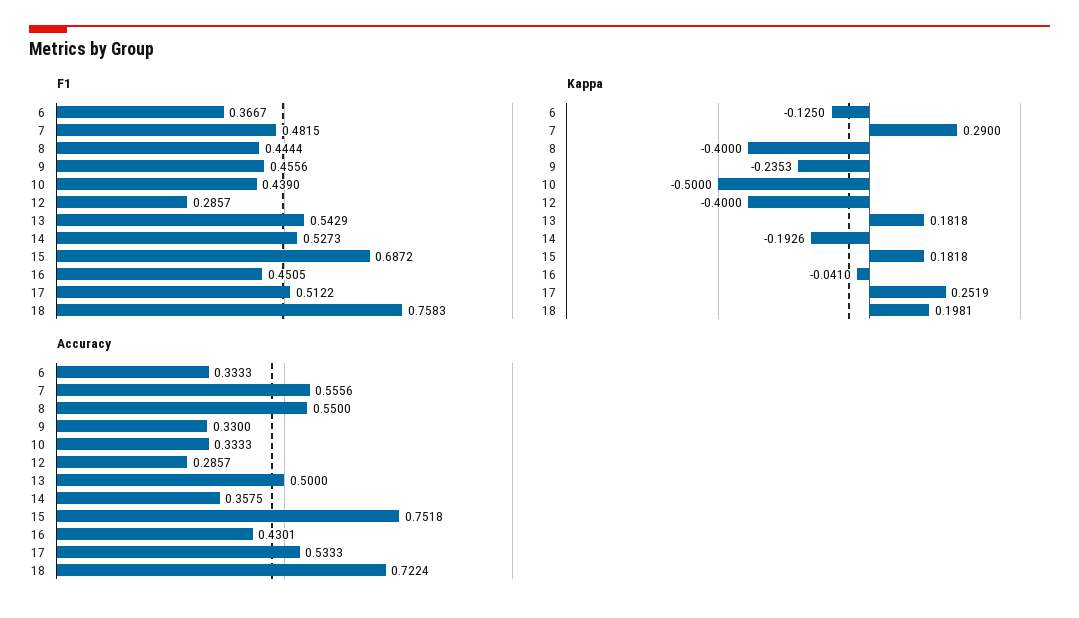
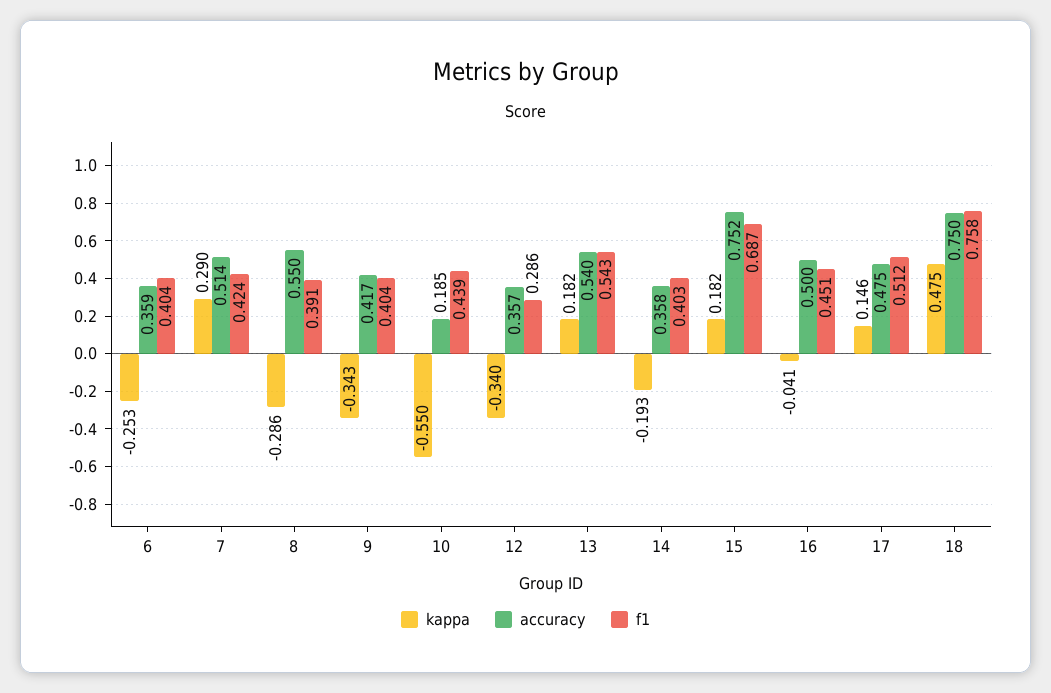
  {
    "F1": {
-     "6": 0.3667,
+     "6": 0.404,
-     "7": 0.4815,
+     "7": 0.424,
-     "8": 0.4444,
+     "8": 0.391,
-     "9": 0.4556,
+     "9": 0.404,
      "10": 0.439,
      "12": 0.2857,
      "13": 0.5429,
-     "14": 0.5273,
+     "14": 0.403,
      "15": 0.6872,
      "16": 0.4505,
      "17": 0.5122,
      "18": 0.7583
    },
    "Kappa": {
-     "6": -0.125,
+     "6": -0.253,
      "7": 0.29,
-     "8": -0.4,
+     "8": -0.286,
-     "9": -0.2353,
+     "9": -0.343,
-     "10": -0.5,
+     "10": -0.55,
-     "12": -0.4,
+     "12": -0.34,
      "13": 0.1818,
      "14": -0.1926,
      "15": 0.1818,
      "16": -0.041,
-     "17": 0.2519,
+     "17": 0.146,
-     "18": 0.1981
+     "18": 0.475
    },
    "Accuracy": {
-     "6": 0.3333,
+     "6": 0.359,
-     "7": 0.5556,
+     "7": 0.514,
      "8": 0.55,
-     "9": 0.33,
+     "9": 0.417,
-     "10": 0.3333,
+     "10": 0.185,
-     "12": 0.2857,
+     "12": 0.357,
-     "13": 0.5,
+     "13": 0.54,
      "14": 0.3575,
      "15": 0.7518,
-     "16": 0.4301,
+     "16": 0.5,
-     "17": 0.5333,
+     "17": 0.475,
-     "18": 0.7224
+     "18": 0.75
    }
  }

